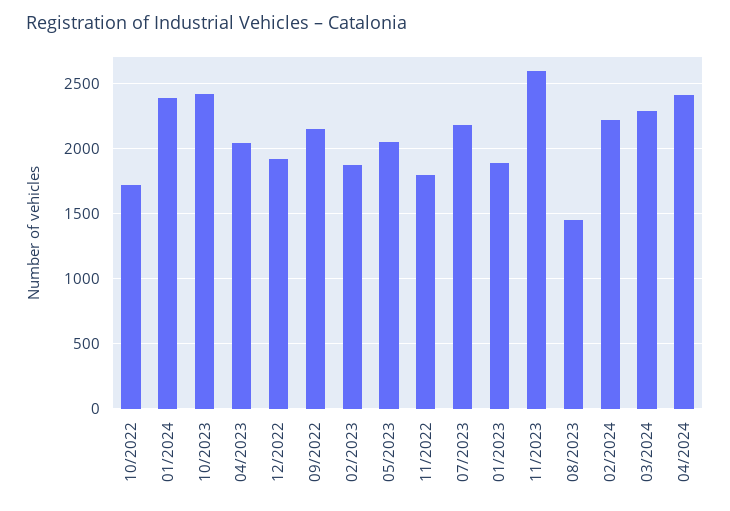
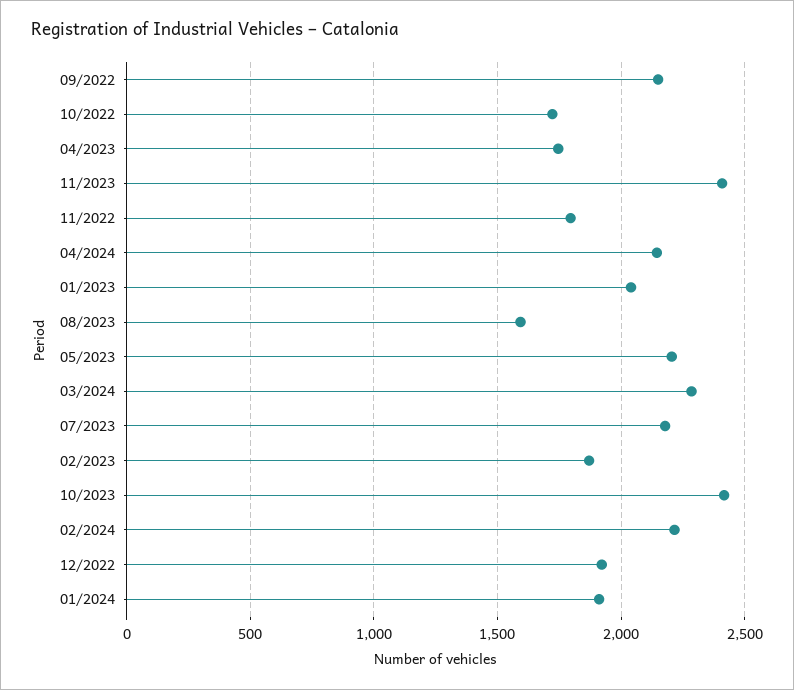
  {
    "10/2022": 1700,
-   "01/2024": 2400,
+   "01/2024": 1900,
    "10/2023": 2400,
-   "04/2023": 2050,
+   "04/2023": 1750,
    "12/2022": 1900,
    "09/2022": 2150,
    "02/2023": 1850,
-   "05/2023": 2050,
+   "05/2023": 2200,
    "11/2022": 1800,
    "07/2023": 2200,
-   "01/2023": 1900,
+   "01/2023": 2050,
-   "11/2023": 2600,
+   "11/2023": 2400,
-   "08/2023": 1450,
+   "08/2023": 1600,
    "02/2024": 2200,
    "03/2024": 2300,
-   "04/2024": 2400
+   "04/2024": 2150
  }

